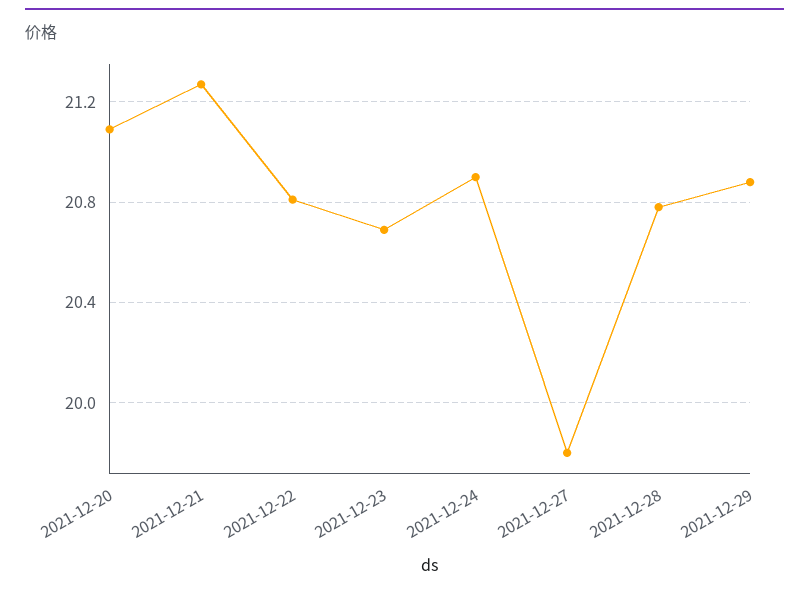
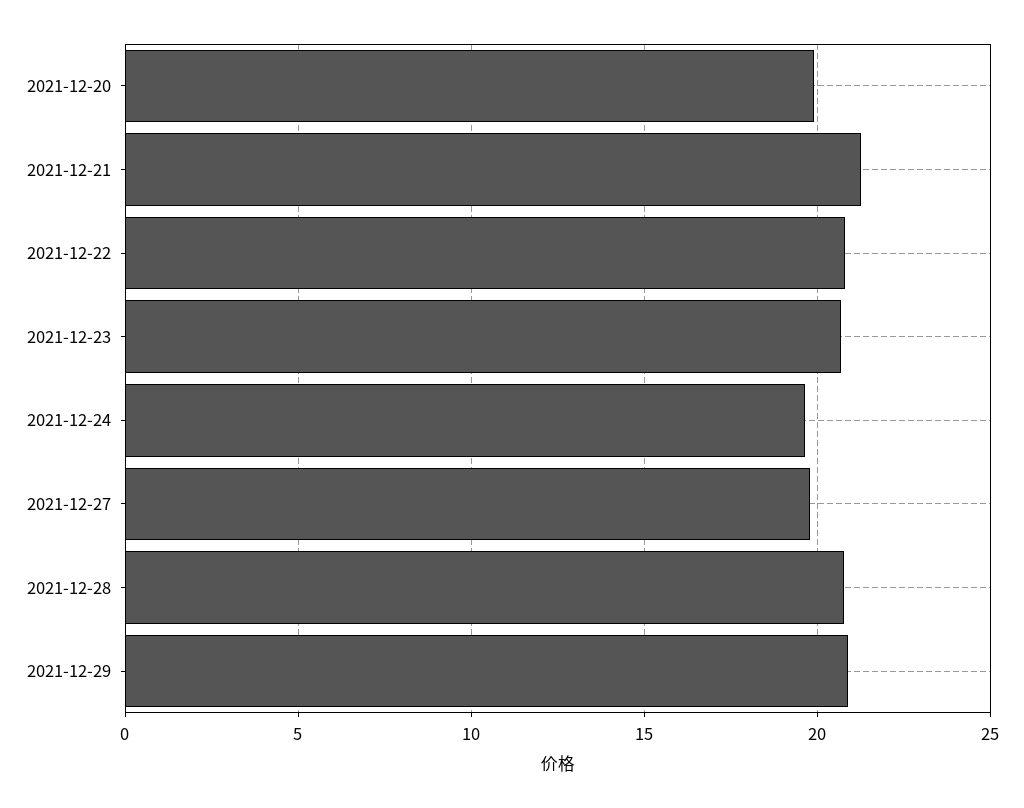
  {
-   "2021-12-20": 21.1,
+   "2021-12-20": 20,
    "2021-12-21": 21.25,
    "2021-12-22": 20.8,
    "2021-12-23": 20.7,
-   "2021-12-24": 20.9,
+   "2021-12-24": 19.5,
    "2021-12-27": 19.8,
    "2021-12-28": 20.8,
    "2021-12-29": 20.9
  }

